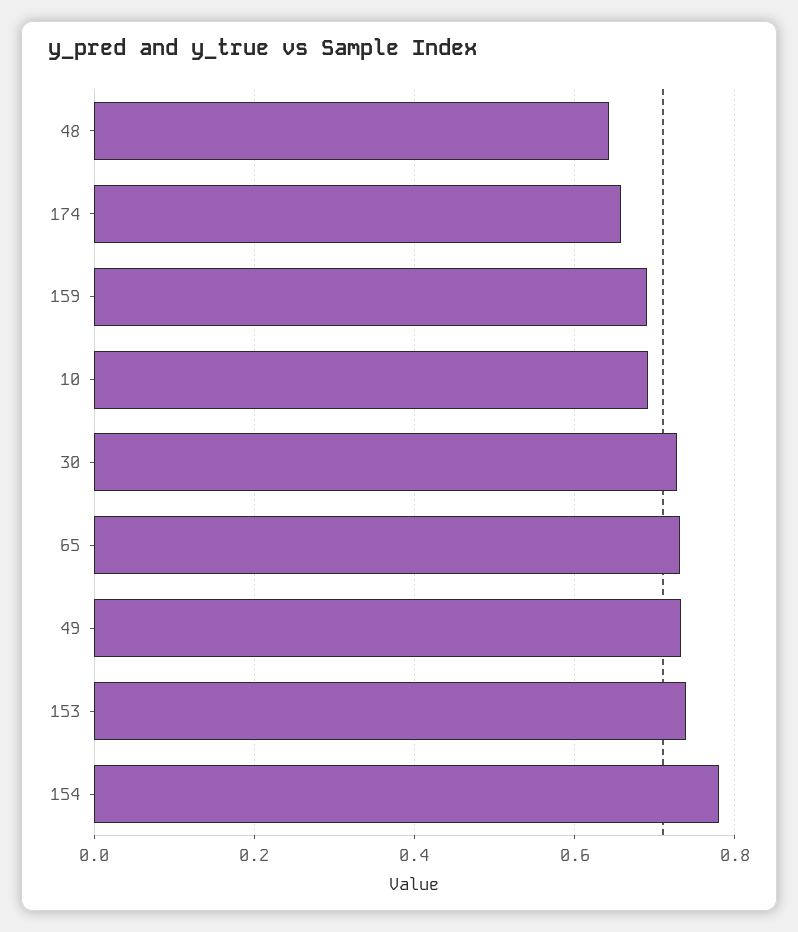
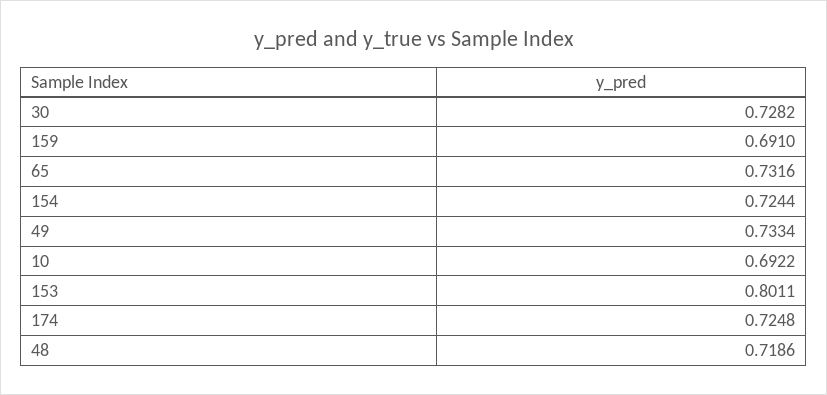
  {
-   "48": 0.64,
+   "48": 0.7186,
-   "174": 0.66,
+   "174": 0.7248,
    "159": 0.691,
    "10": 0.6922,
    "30": 0.7282,
    "65": 0.7316,
    "49": 0.7334,
-   "153": 0.74,
+   "153": 0.8011,
-   "154": 0.78
+   "154": 0.7244
  }

